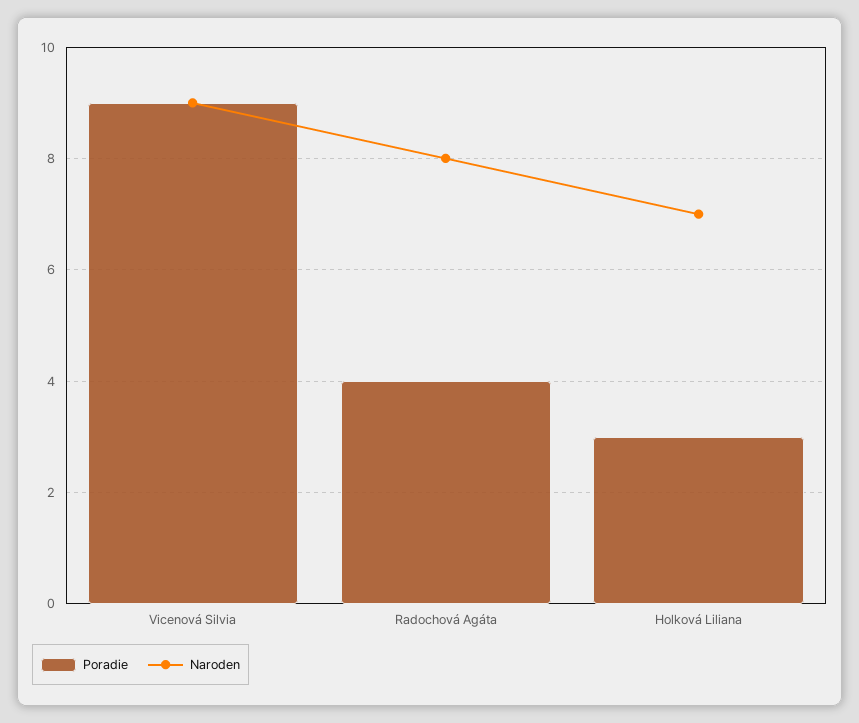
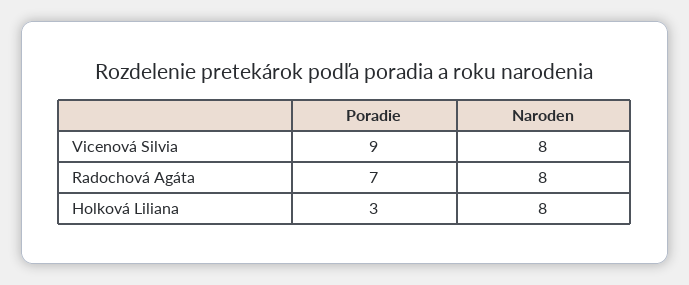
  {
    "Poradie": {
      "Vicenová Silvia": 9,
-     "Radochová Agáta": 4,
+     "Radochová Agáta": 7,
      "Holková Liliana": 3
    },
    "Naroden": {
-     "Vicenová Silvia": 9,
+     "Vicenová Silvia": 8,
      "Radochová Agáta": 8,
-     "Holková Liliana": 7
+     "Holková Liliana": 8
    }
  }

